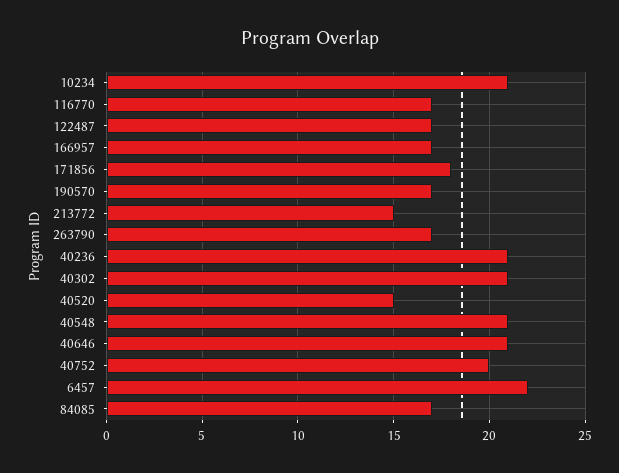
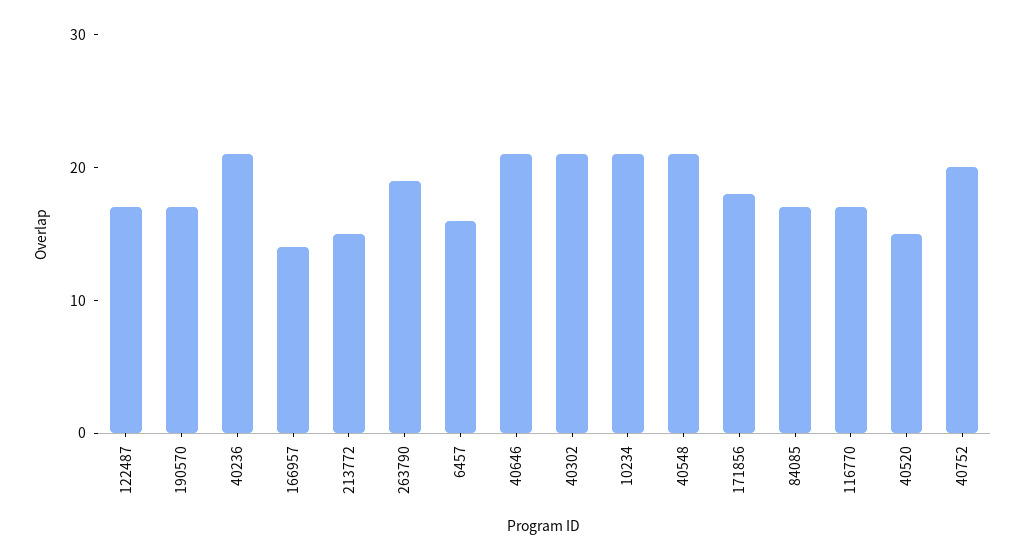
  {
    "10234": 21,
    "116770": 17,
    "122487": 17,
-   "166957": 17,
+   "166957": 14,
    "171856": 18,
    "190570": 17,
    "213772": 15,
-   "263790": 17,
+   "263790": 19,
    "40236": 21,
    "40302": 21,
    "40520": 15,
    "40548": 21,
    "40646": 21,
    "40752": 20,
-   "6457": 22,
+   "6457": 16,
    "84085": 17
  }

